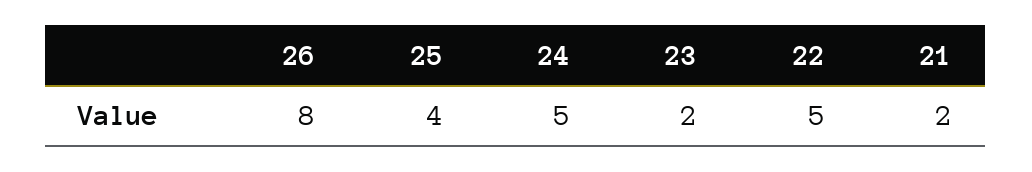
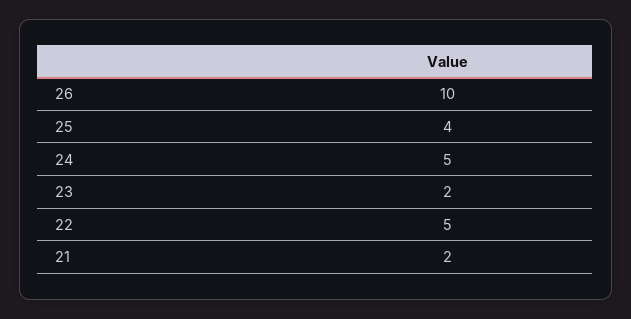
  {
-   "26": 8,
+   "26": 10,
    "25": 4,
    "24": 5,
    "23": 2,
    "22": 5,
    "21": 2
  }

